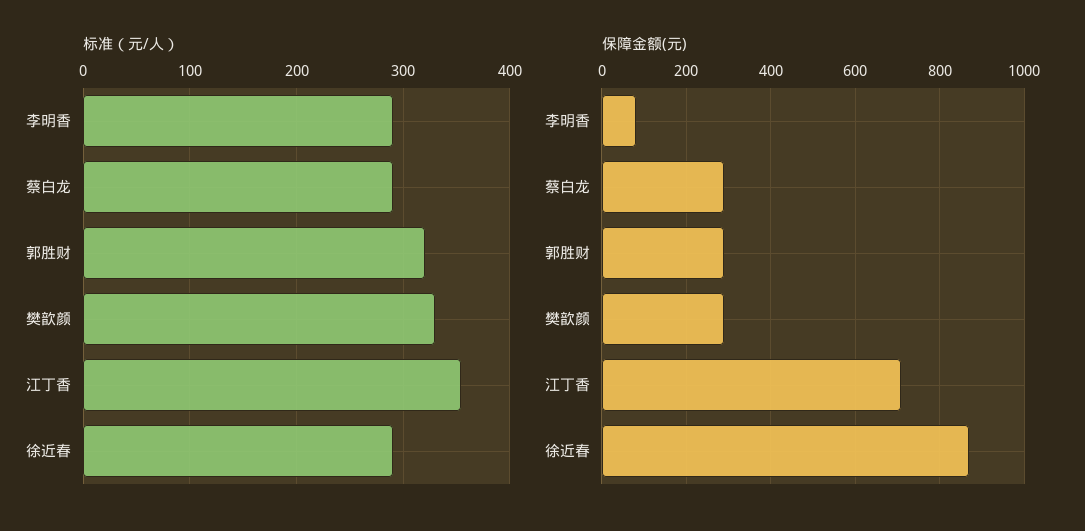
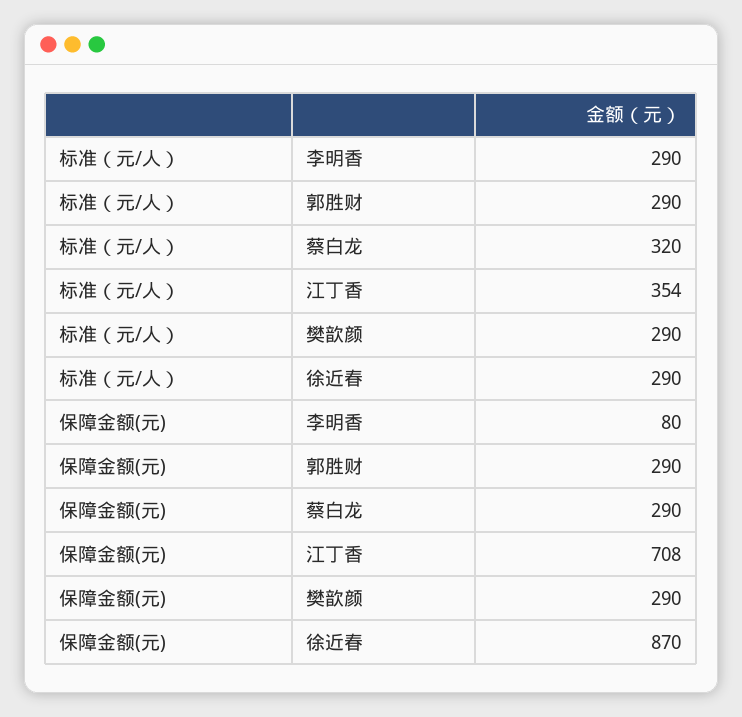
  {
    "标准（元/人）": {
      "李明香": 290,
-     "蔡白龙": 290,
+     "蔡白龙": 320,
-     "郭胜财": 320,
+     "郭胜财": 290,
-     "樊歆颜": 330,
+     "樊歆颜": 290,
      "江丁香": 354,
      "徐近春": 290
    },
    "保障金额(元)": {
      "李明香": 80,
      "蔡白龙": 290,
      "郭胜财": 290,
      "樊歆颜": 290,
      "江丁香": 708,
      "徐近春": 870
    }
  }

